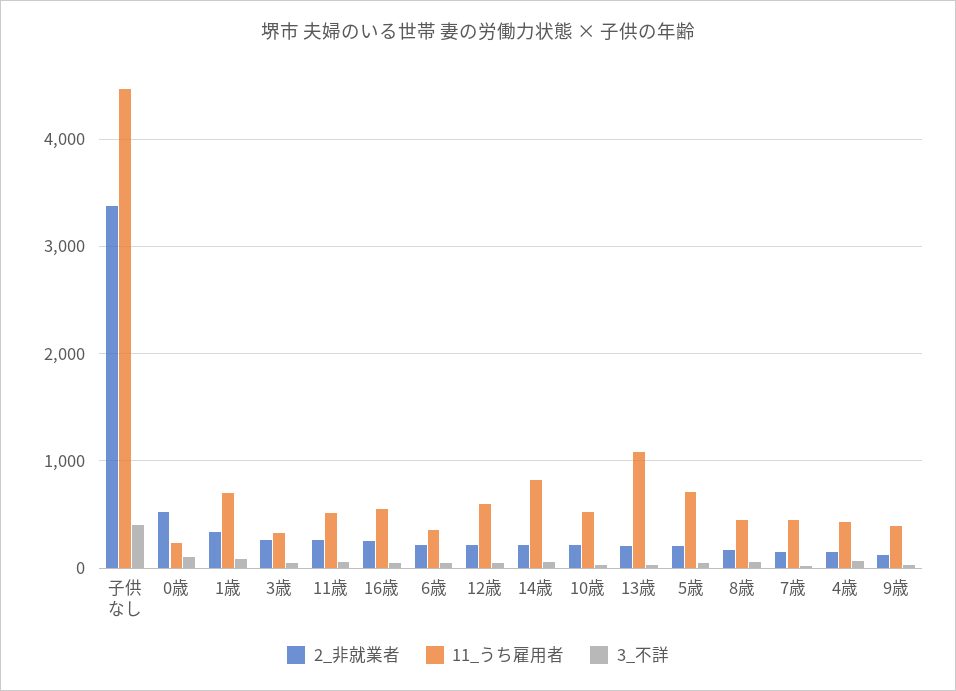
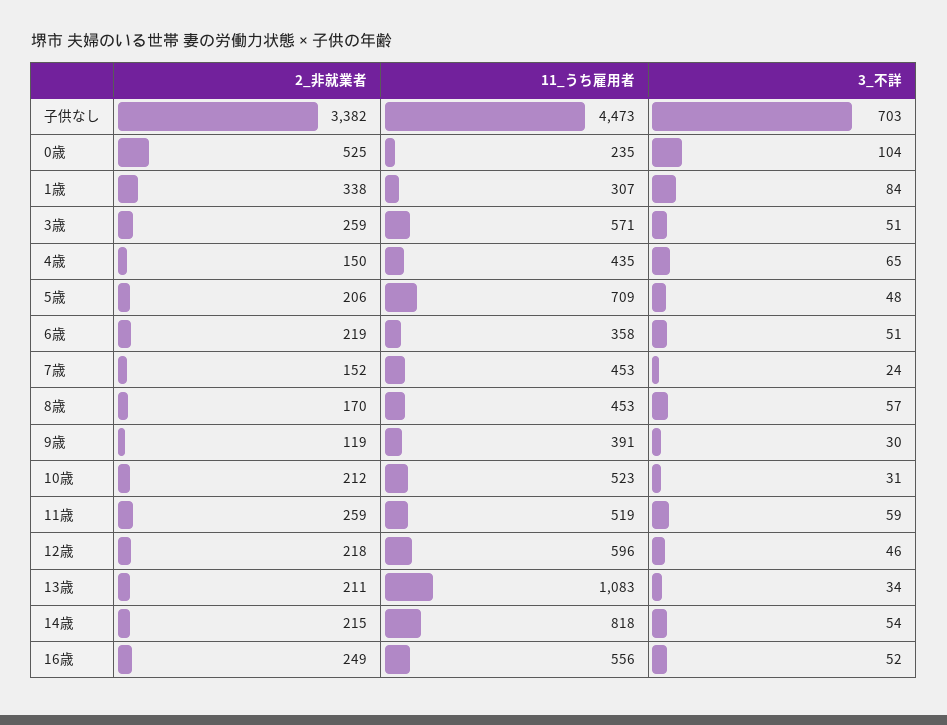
  {
    "2_非就業者": {
      "子供なし": 3382,
      "0歳": 525,
      "1歳": 338,
      "3歳": 259,
      "11歳": 259,
      "16歳": 249,
      "6歳": 219,
      "12歳": 218,
      "14歳": 215,
      "10歳": 212,
      "13歳": 211,
      "5歳": 206,
      "8歳": 170,
      "7歳": 152,
      "4歳": 150,
      "9歳": 119
    },
    "11_うち雇用者": {
      "子供なし": 4473,
      "0歳": 235,
-     "1歳": 700,
+     "1歳": 307,
-     "3歳": 300,
+     "3歳": 571,
      "11歳": 519,
      "16歳": 556,
      "6歳": 358,
      "12歳": 596,
      "14歳": 818,
      "10歳": 523,
      "13歳": 1083,
      "5歳": 709,
      "8歳": 453,
      "7歳": 453,
      "4歳": 435,
      "9歳": 391
    },
    "3_不詳": {
-     "子供なし": 400,
+     "子供なし": 703,
      "0歳": 104,
      "1歳": 84,
      "3歳": 51,
      "11歳": 59,
      "16歳": 52,
      "6歳": 51,
      "12歳": 46,
      "14歳": 54,
      "10歳": 31,
      "13歳": 34,
      "5歳": 48,
      "8歳": 57,
      "7歳": 24,
      "4歳": 65,
      "9歳": 30
    }
  }

